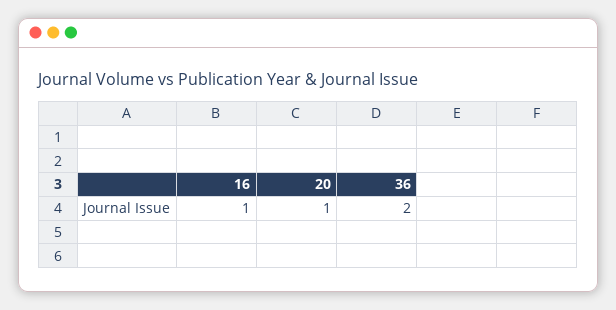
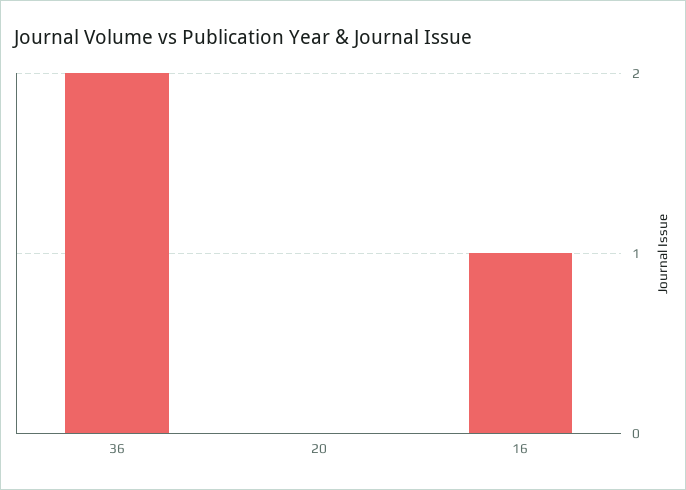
  {
    "16": 1,
-   "20": 1,
+   "20": 0,
    "36": 2
  }

